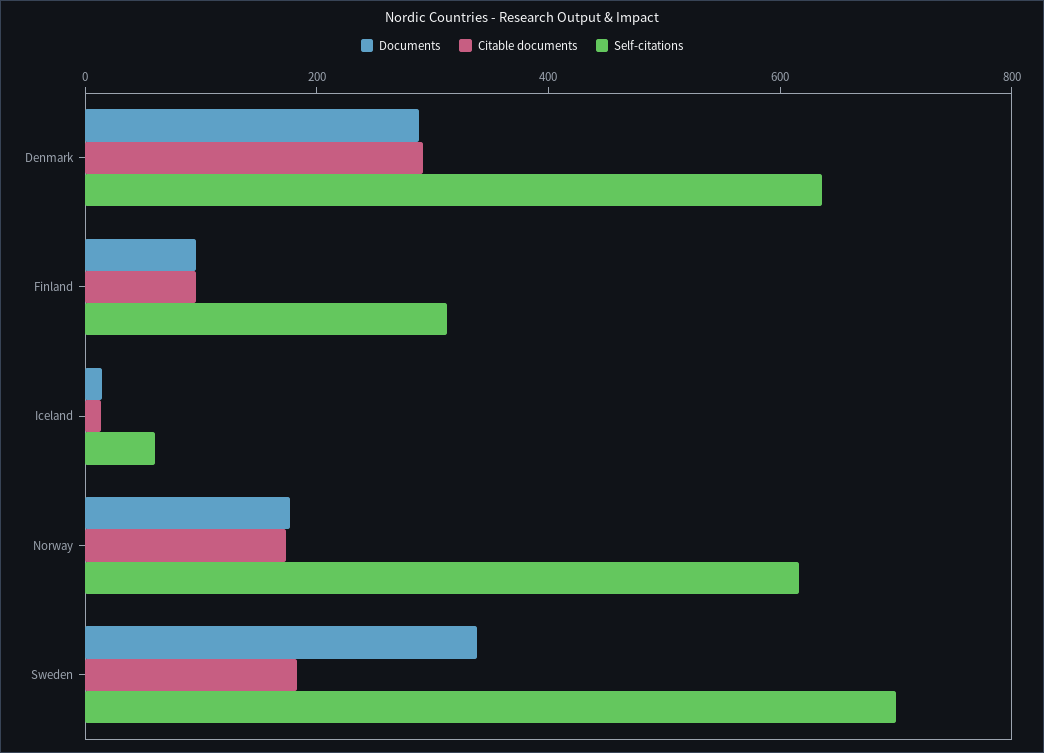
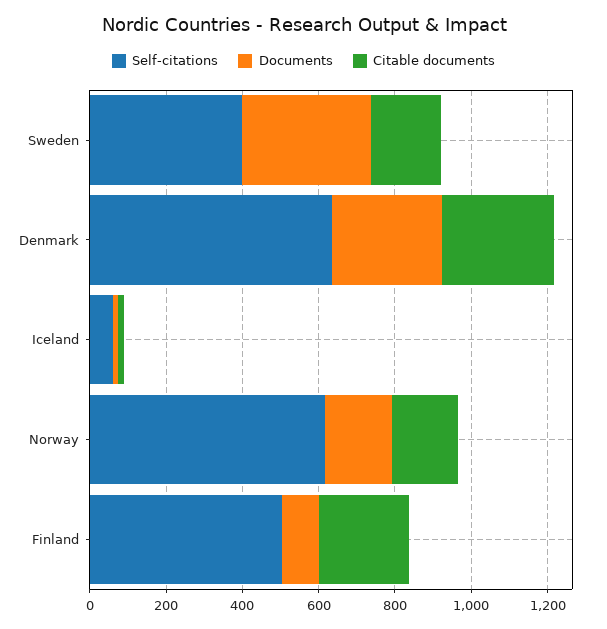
  {
    "Documents": {
      "Denmark": 300,
      "Finland": 100,
      "Iceland": 0,
      "Norway": 200,
      "Sweden": 350
    },
    "Citable documents": {
      "Denmark": 300,
-     "Finland": 100,
+     "Finland": 250,
      "Iceland": 0,
      "Norway": 150,
      "Sweden": 200
    },
    "Self-citations": {
      "Denmark": 650,
-     "Finland": 300,
+     "Finland": 500,
      "Iceland": 50,
      "Norway": 600,
-     "Sweden": 700
+     "Sweden": 400
    }
  }

